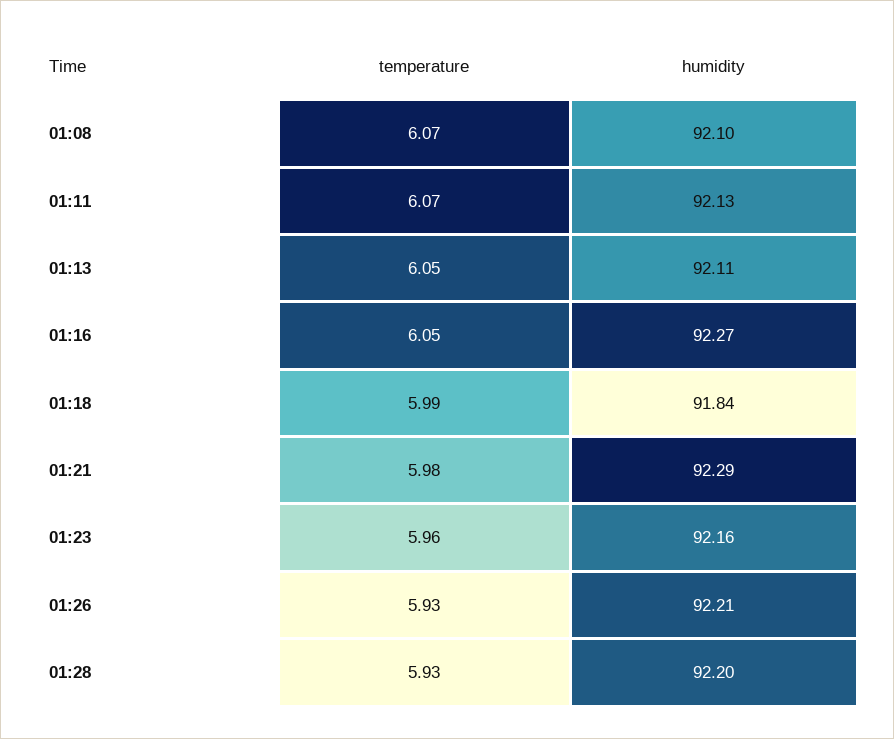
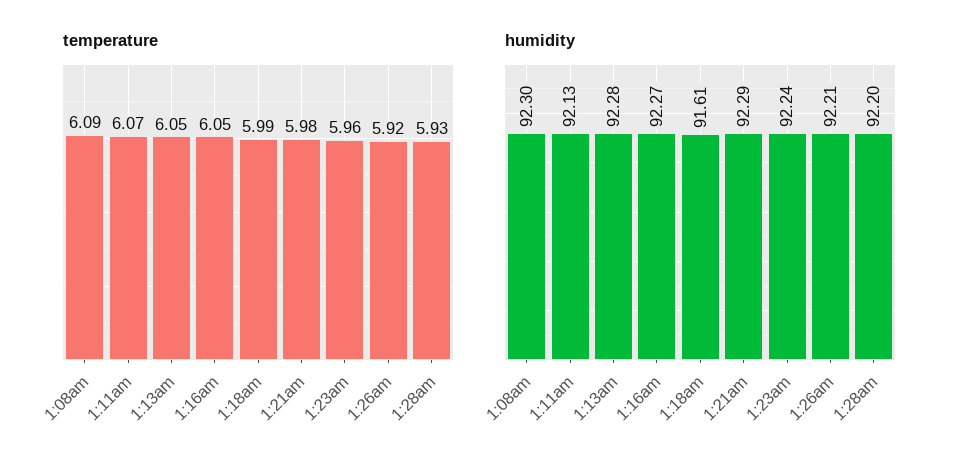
  {
    "temperature": {
-     "01:08": 6.07,
+     "01:08": 6.09,
      "01:11": 6.07,
      "01:13": 6.05,
      "01:16": 6.05,
      "01:18": 5.99,
      "01:21": 5.98,
      "01:23": 5.96,
-     "01:26": 5.93,
+     "01:26": 5.92,
      "01:28": 5.93
    },
    "humidity": {
-     "01:08": 92.1,
+     "01:08": 92.3,
      "01:11": 92.13,
-     "01:13": 92.11,
+     "01:13": 92.28,
      "01:16": 92.27,
-     "01:18": 91.84,
+     "01:18": 91.61,
      "01:21": 92.29,
-     "01:23": 92.16,
+     "01:23": 92.24,
      "01:26": 92.21,
      "01:28": 92.2
    }
  }

